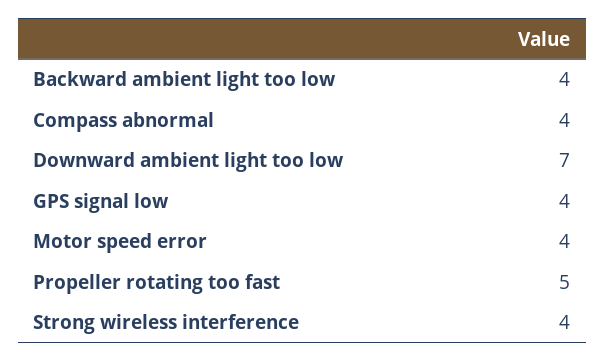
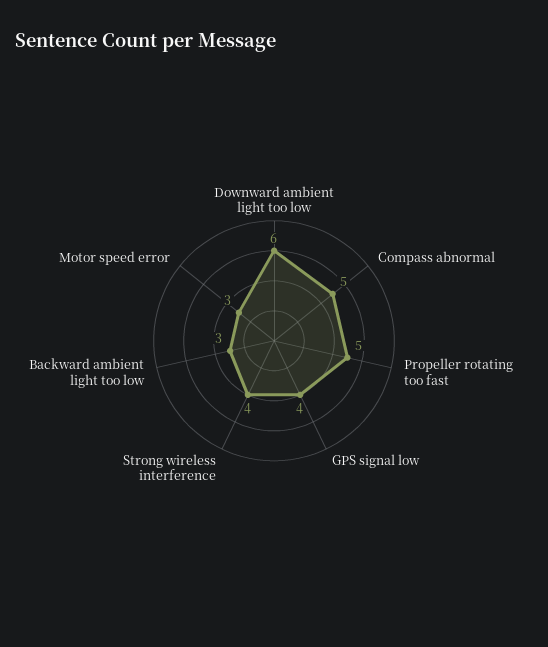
  {
-   "Backward ambient light too low": 4,
+   "Backward ambient light too low": 3,
-   "Compass abnormal": 4,
+   "Compass abnormal": 5,
-   "Downward ambient light too low": 7,
+   "Downward ambient light too low": 6,
    "GPS signal low": 4,
-   "Motor speed error": 4,
+   "Motor speed error": 3,
    "Propeller rotating too fast": 5,
    "Strong wireless interference": 4
  }

